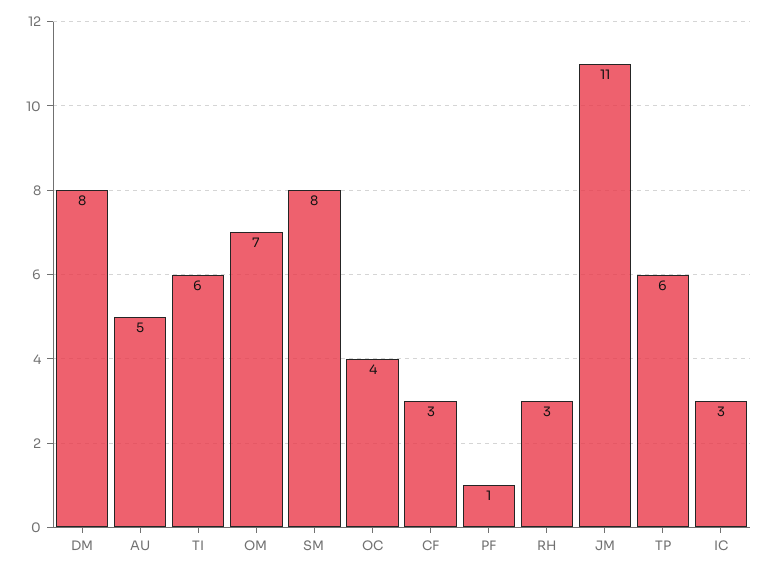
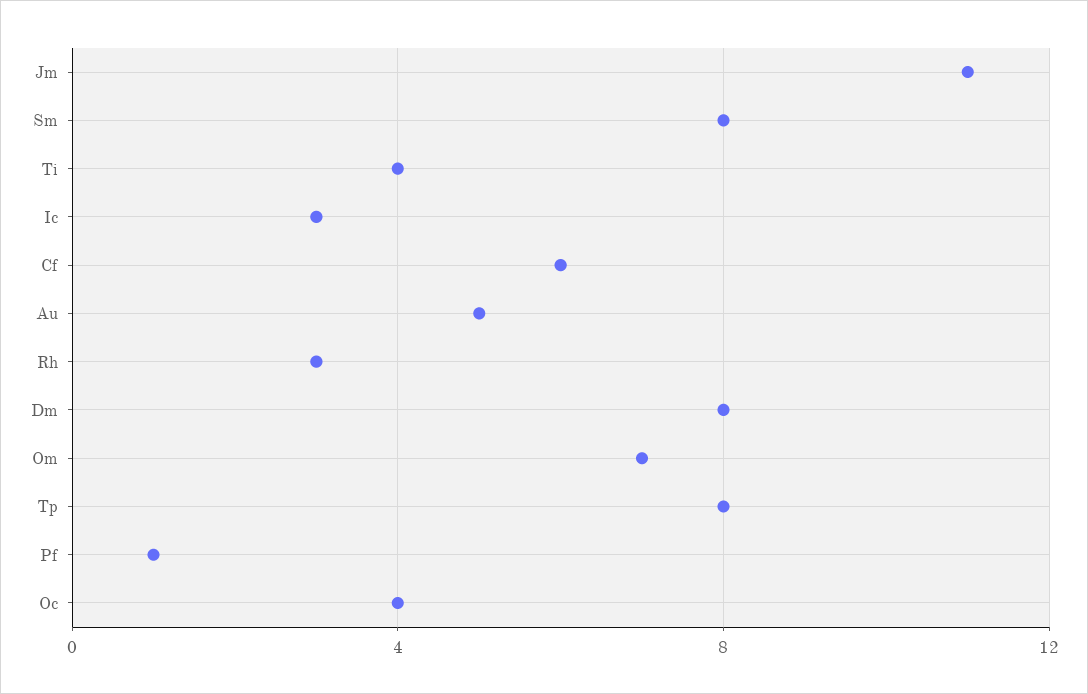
  {
    "DM": 8,
    "AU": 5,
-   "TI": 6,
+   "TI": 4,
    "OM": 7,
    "SM": 8,
    "OC": 4,
-   "CF": 3,
+   "CF": 6,
    "PF": 1,
    "RH": 3,
    "JM": 11,
-   "TP": 6,
+   "TP": 8,
    "IC": 3
  }

